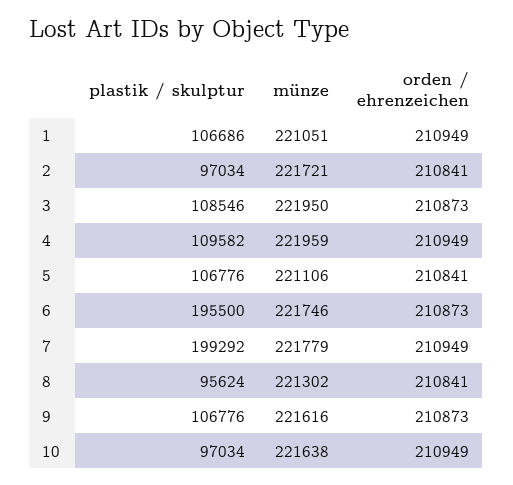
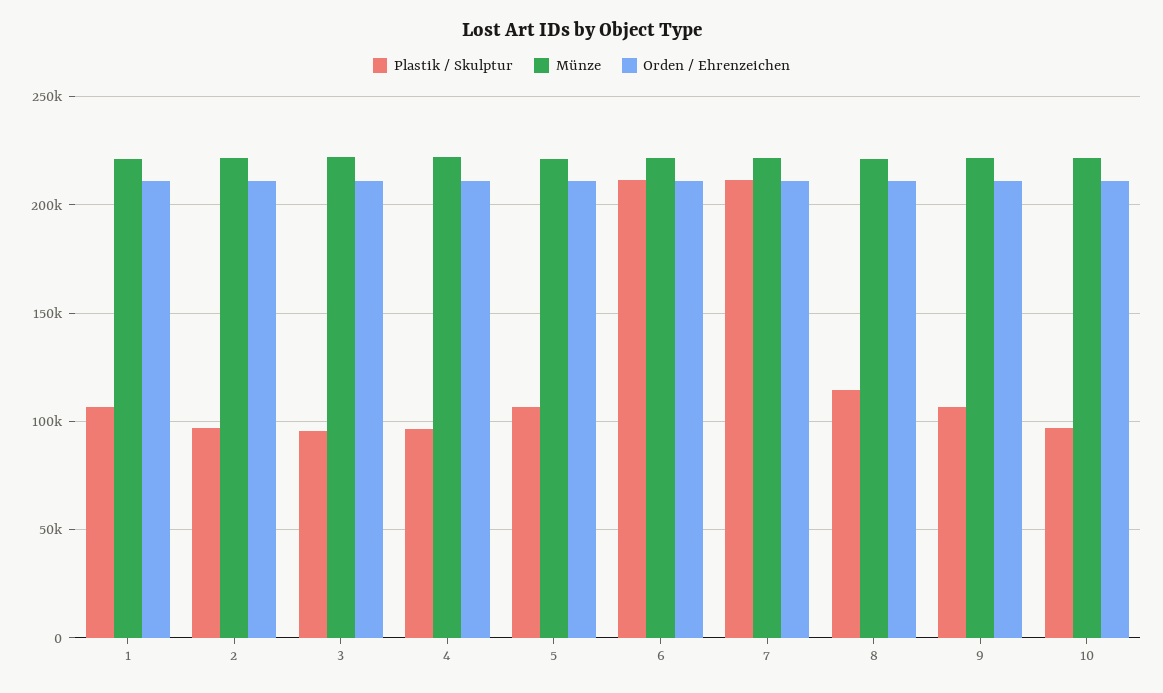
  {
    "plastik / skulptur": {
      "1": 106686,
      "2": 97034,
-     "3": 108546,
+     "3": 95000,
-     "4": 109582,
+     "4": 95000,
      "5": 106776,
-     "6": 195500,
+     "6": 210000,
-     "7": 199292,
+     "7": 210000,
-     "8": 95624,
+     "8": 115000,
      "9": 106776,
      "10": 97034
    },
    "münze": {
      "1": 221051,
      "2": 221721,
      "3": 221950,
      "4": 221959,
      "5": 221106,
      "6": 221746,
      "7": 221779,
      "8": 221302,
      "9": 221616,
      "10": 221638
    },
    "orden / ehrenzeichen": {
      "1": 210949,
      "2": 210841,
      "3": 210873,
      "4": 210949,
      "5": 210841,
      "6": 210873,
      "7": 210949,
      "8": 210841,
      "9": 210873,
      "10": 210949
    }
  }

